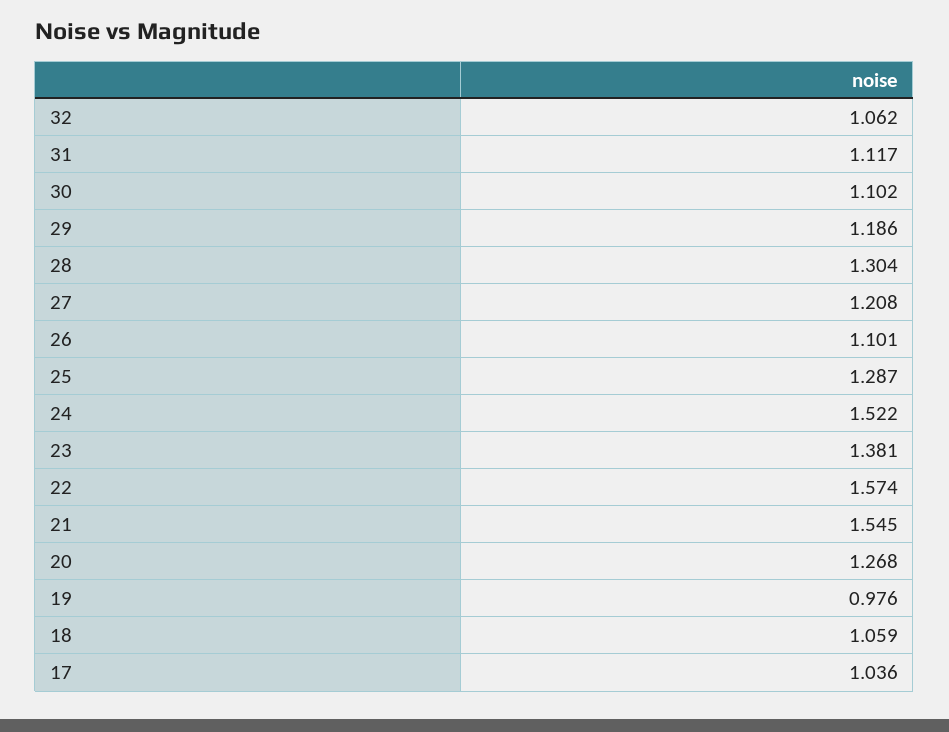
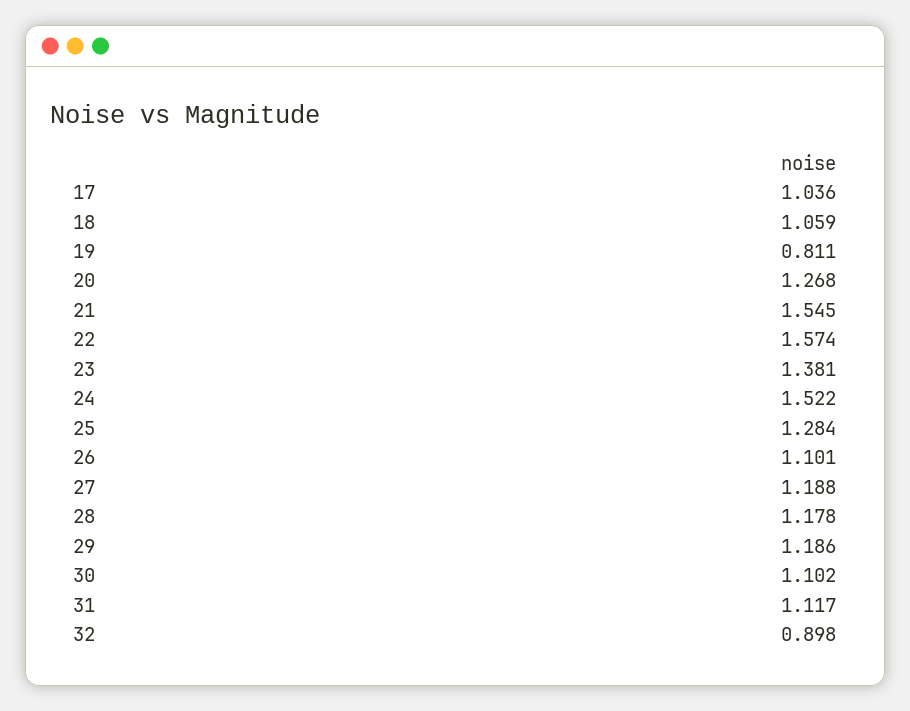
  {
-   "32": 1.062,
+   "32": 0.898,
    "31": 1.117,
    "30": 1.102,
    "29": 1.186,
-   "28": 1.304,
+   "28": 1.178,
-   "27": 1.208,
+   "27": 1.188,
    "26": 1.101,
-   "25": 1.287,
+   "25": 1.284,
    "24": 1.522,
    "23": 1.381,
    "22": 1.574,
    "21": 1.545,
    "20": 1.268,
-   "19": 0.976,
+   "19": 0.811,
    "18": 1.059,
    "17": 1.036
  }

